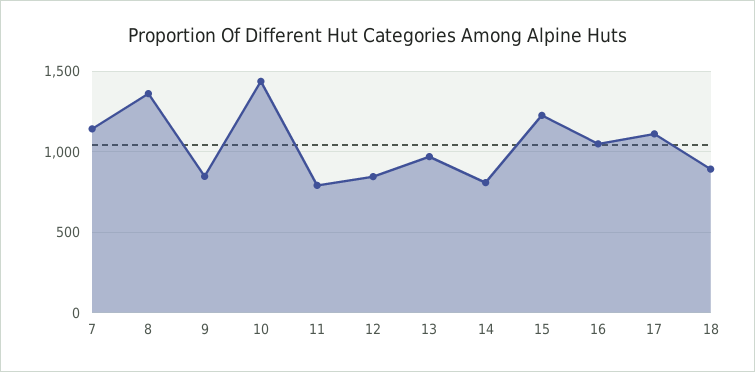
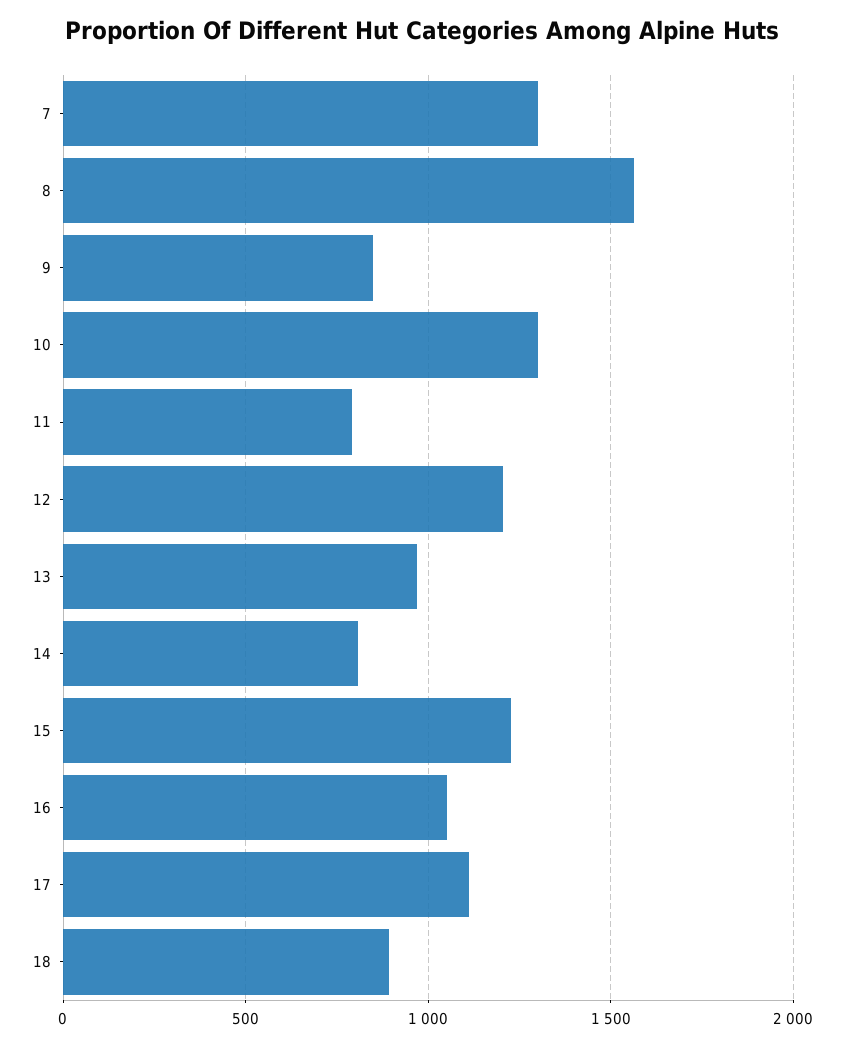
  {
-   "7": 1150,
+   "7": 1300,
-   "8": 1350,
+   "8": 1550,
    "9": 850,
-   "10": 1450,
+   "10": 1300,
    "11": 800,
-   "12": 850,
+   "12": 1200,
    "13": 950,
    "14": 800,
    "15": 1250,
    "16": 1050,
    "17": 1100,
    "18": 900
  }

